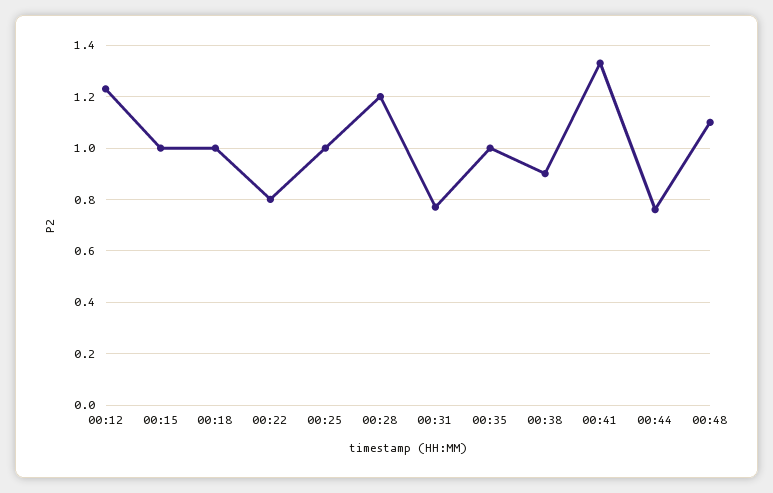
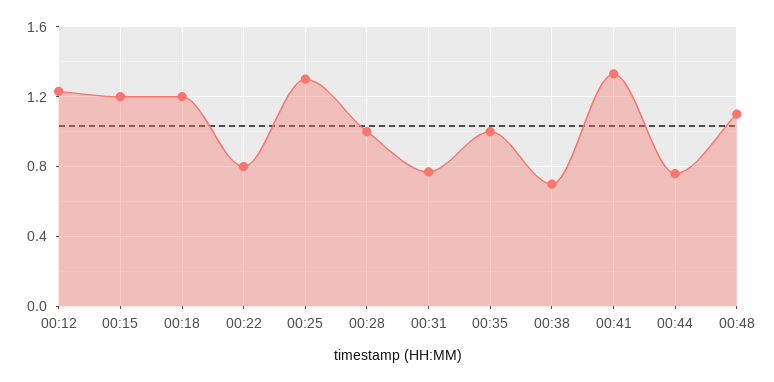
  {
    "00:12": 1.25,
-   "00:15": 1,
+   "00:15": 1.2,
-   "00:18": 1,
+   "00:18": 1.2,
    "00:22": 0.8,
-   "00:25": 1,
+   "00:25": 1.3,
-   "00:28": 1.2,
+   "00:28": 1,
    "00:31": 0.75,
    "00:35": 1,
-   "00:38": 0.9,
+   "00:38": 0.7,
    "00:41": 1.35,
    "00:44": 0.75,
    "00:48": 1.1
  }

